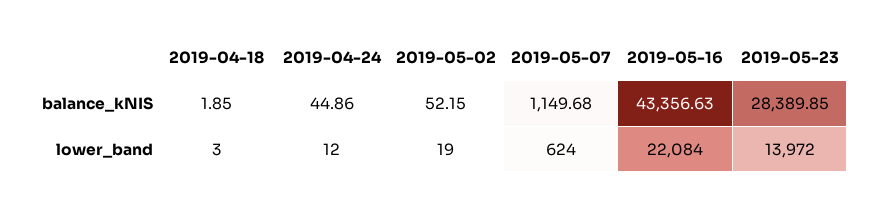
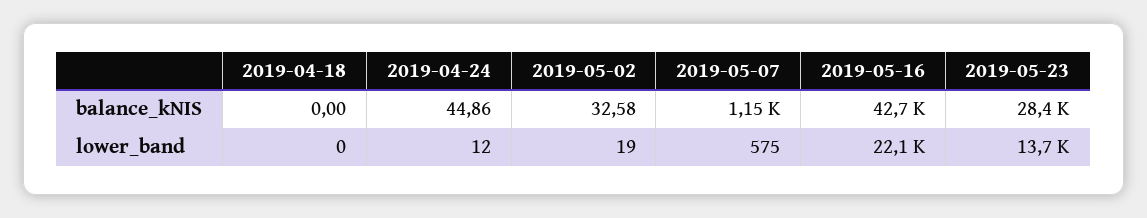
  {
    "2019-04-18": {
-     "balance_kNIS": 1.85,
+     "balance_kNIS": 0,
-     "lower_band": 3
+     "lower_band": 0
    },
    "2019-04-24": {
      "balance_kNIS": 44.86,
      "lower_band": 12
    },
    "2019-05-02": {
-     "balance_kNIS": 52.15,
+     "balance_kNIS": 32.58,
      "lower_band": 19
    },
    "2019-05-07": {
      "balance_kNIS": 1149.68,
-     "lower_band": 624
+     "lower_band": 575
    },
    "2019-05-16": {
-     "balance_kNIS": 43356.63,
+     "balance_kNIS": 42700,
      "lower_band": 22084
    },
    "2019-05-23": {
      "balance_kNIS": 28389.85,
-     "lower_band": 13972
+     "lower_band": 13700
    }
  }

